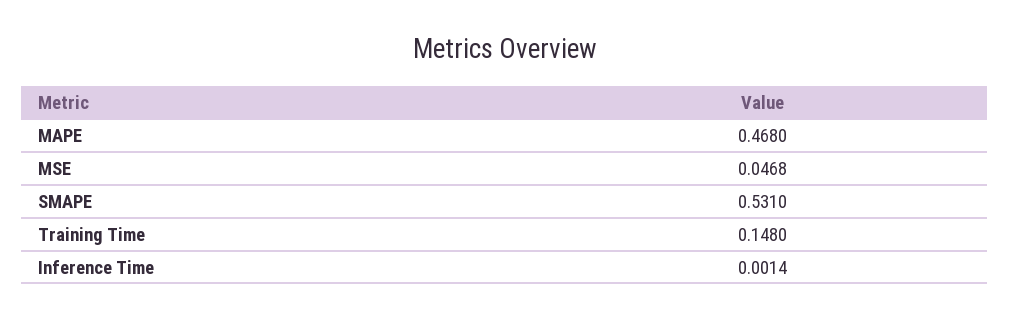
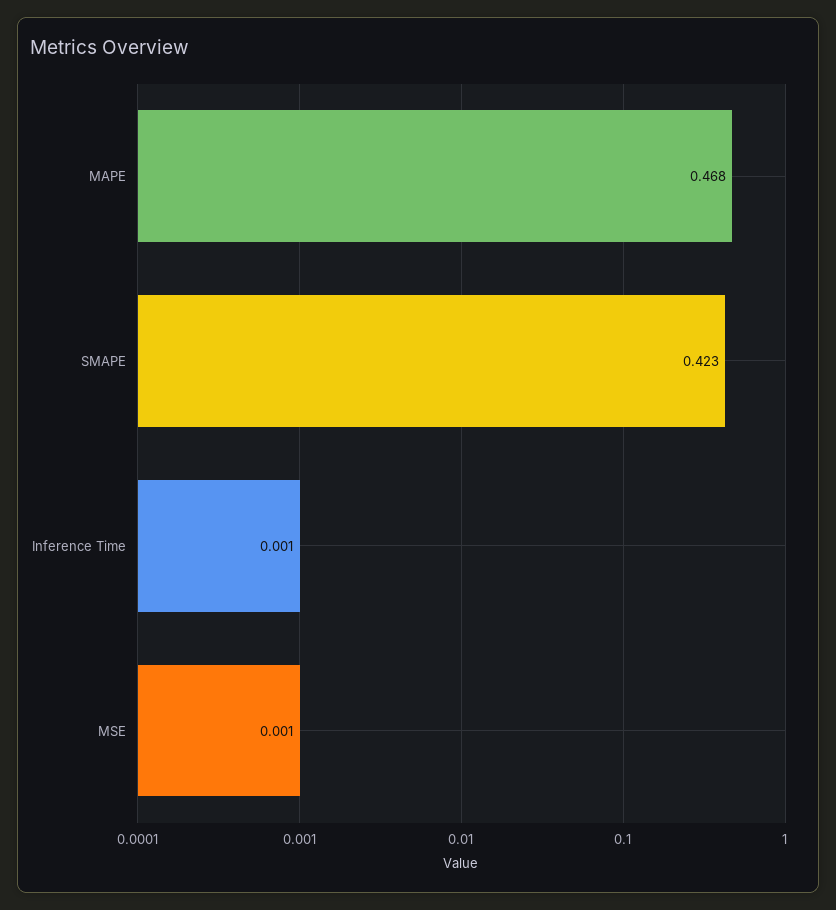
  {
    "MAPE": 0.468,
-   "MSE": 0.0468,
+   "MSE": 0.001,
-   "SMAPE": 0.531,
+   "SMAPE": 0.423,
-   "Training Time": 0.148,
    "Inference Time": 0.0014
  }

